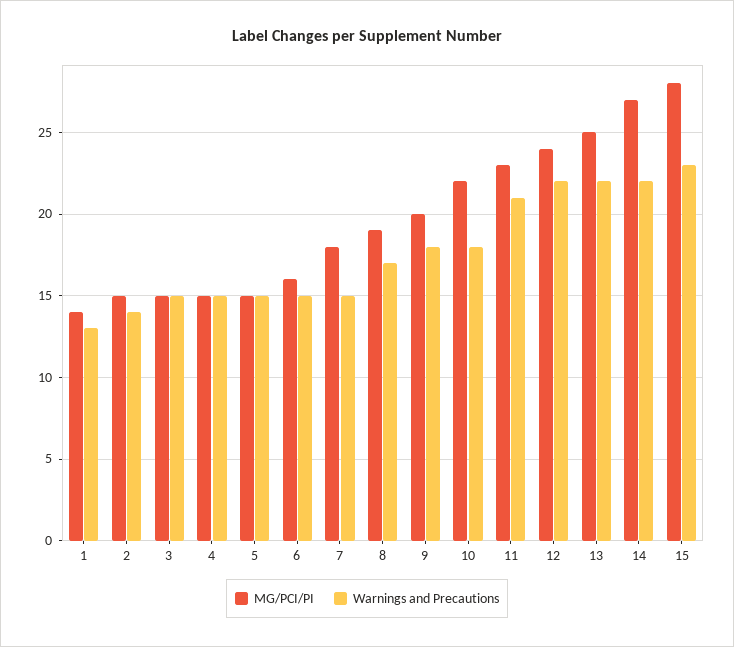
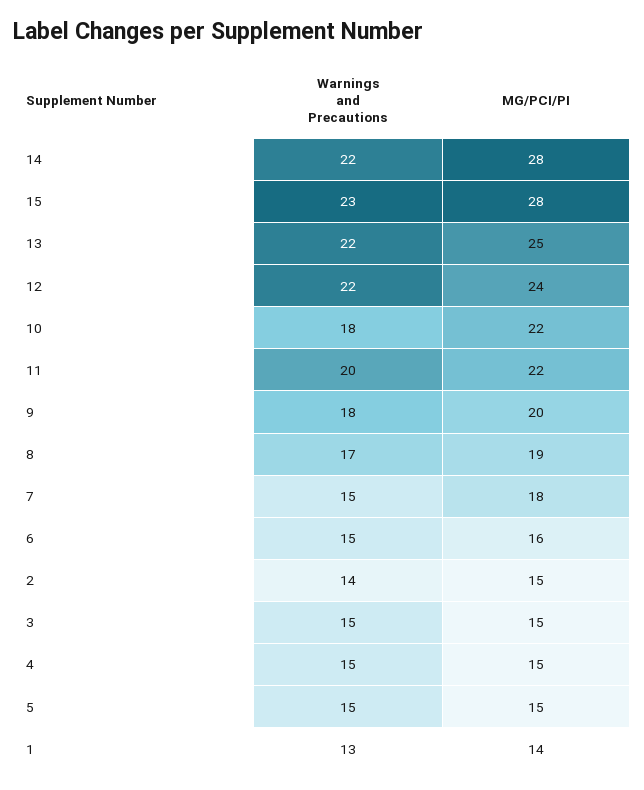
  {
    "MG/PCI/PI": {
      "1": 14,
      "2": 15,
      "3": 15,
      "4": 15,
      "5": 15,
      "6": 16,
      "7": 18,
      "8": 19,
      "9": 20,
      "10": 22,
-     "11": 23,
+     "11": 22,
      "12": 24,
      "13": 25,
-     "14": 27,
+     "14": 28,
      "15": 28
    },
    "Warnings and Precautions": {
      "1": 13,
      "2": 14,
      "3": 15,
      "4": 15,
      "5": 15,
      "6": 15,
      "7": 15,
      "8": 17,
      "9": 18,
      "10": 18,
-     "11": 21,
+     "11": 20,
      "12": 22,
      "13": 22,
      "14": 22,
      "15": 23
    }
  }

